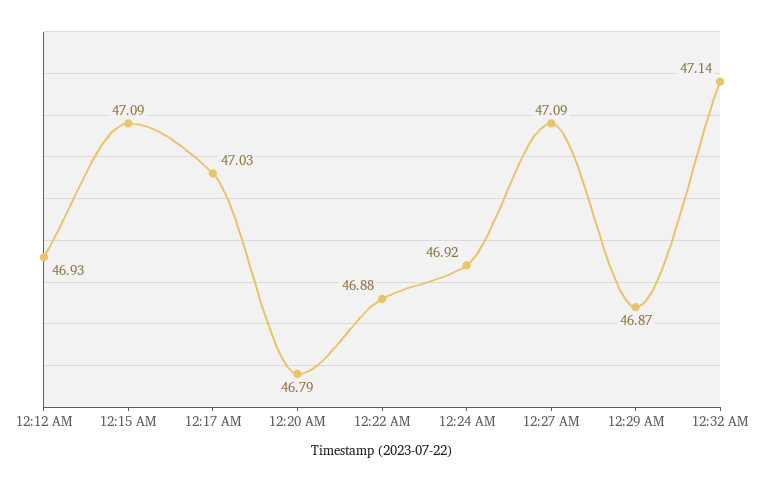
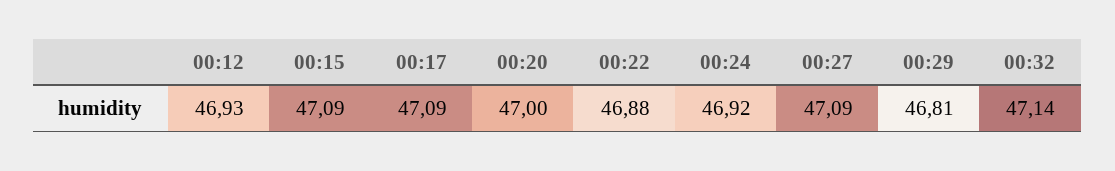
  {
    "12:12 AM": 46.93,
    "12:15 AM": 47.09,
-   "12:17 AM": 47.03,
+   "12:17 AM": 47.09,
-   "12:20 AM": 46.79,
+   "12:20 AM": 47,
    "12:22 AM": 46.88,
    "12:24 AM": 46.92,
    "12:27 AM": 47.09,
-   "12:29 AM": 46.87,
+   "12:29 AM": 46.81,
    "12:32 AM": 47.14
  }

